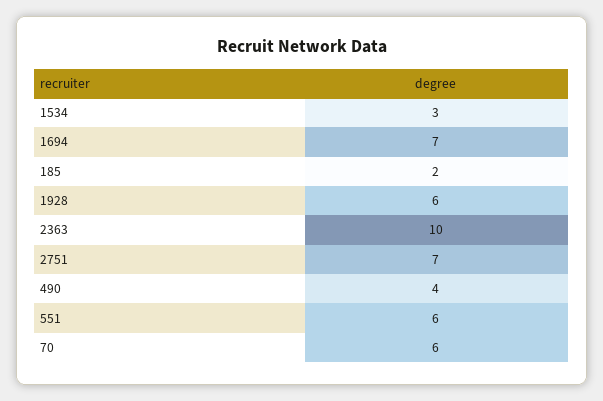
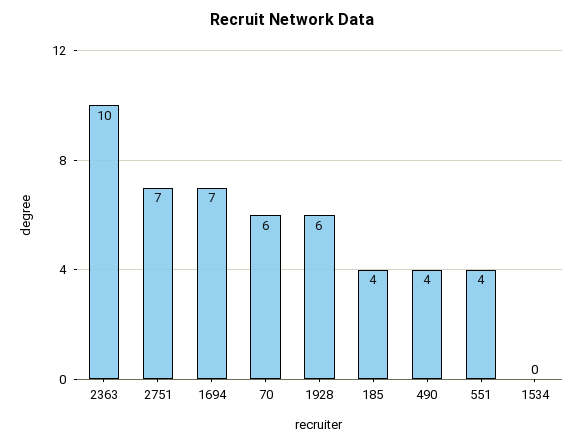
  {
-   "1534": 3,
+   "1534": 0,
    "1694": 7,
-   "185": 2,
+   "185": 4,
    "1928": 6,
    "2363": 10,
    "2751": 7,
    "490": 4,
-   "551": 6,
+   "551": 4,
    "70": 6
  }

